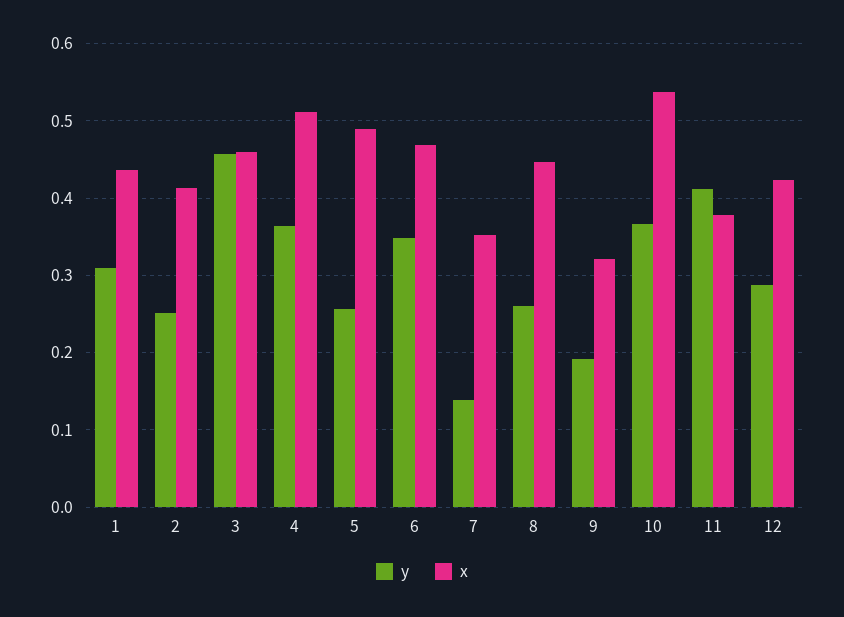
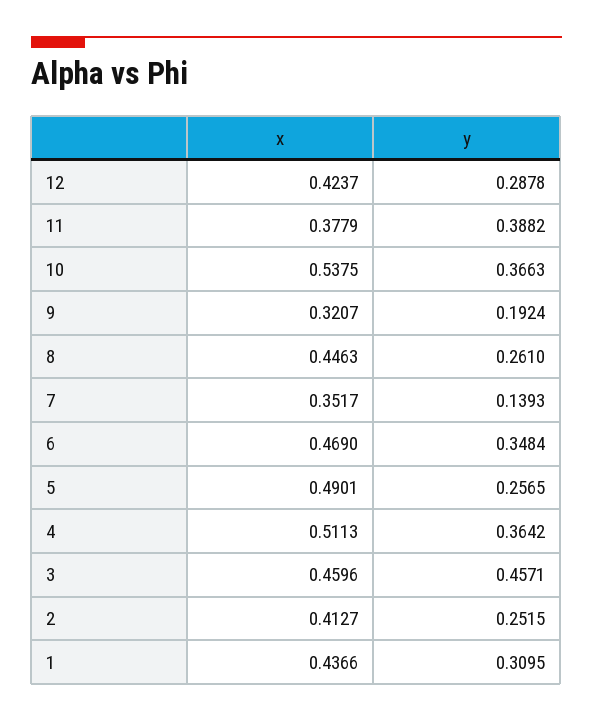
  {
    "y": {
      "1": 0.3095,
      "2": 0.2515,
      "3": 0.4571,
      "4": 0.3642,
      "5": 0.2565,
      "6": 0.3484,
      "7": 0.1393,
      "8": 0.261,
      "9": 0.1924,
      "10": 0.3663,
-     "11": 0.41,
+     "11": 0.3882,
      "12": 0.2878
    },
    "x": {
      "1": 0.4366,
      "2": 0.4127,
      "3": 0.4596,
      "4": 0.5113,
      "5": 0.4901,
      "6": 0.469,
      "7": 0.3517,
      "8": 0.4463,
      "9": 0.3207,
      "10": 0.5375,
      "11": 0.3779,
      "12": 0.4237
    }
  }

